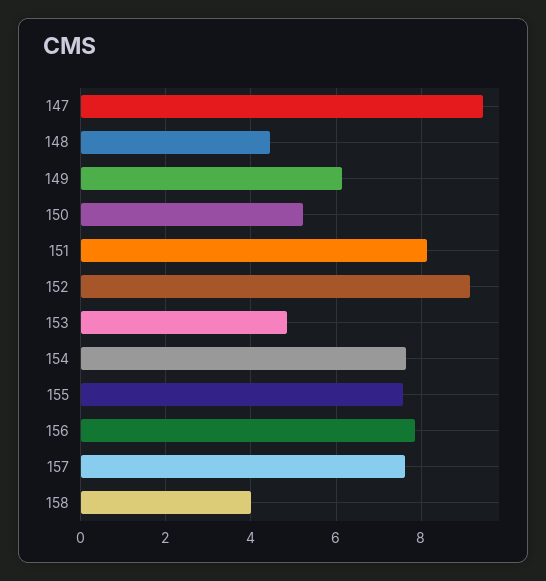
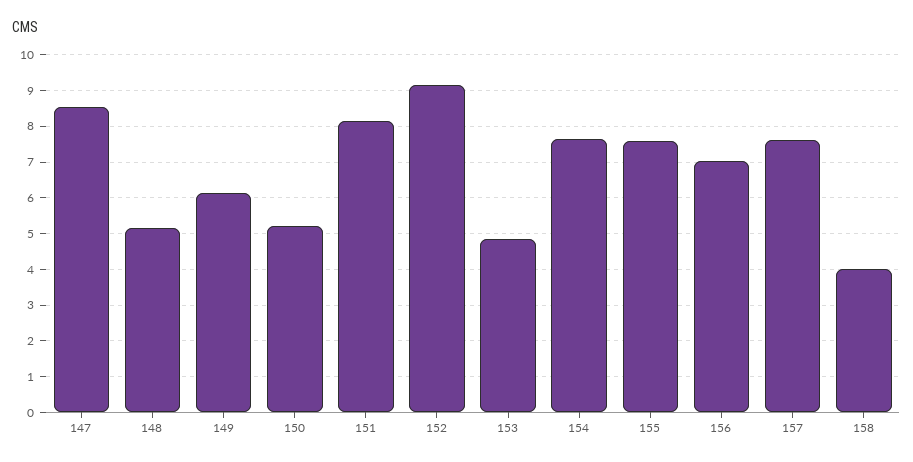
  {
-   "147": 9.4,
+   "147": 8.6,
-   "148": 4.4,
+   "148": 5.2,
    "149": 6.2,
    "150": 5.2,
    "151": 8.2,
    "152": 9.2,
    "153": 4.8,
    "154": 7.6,
    "155": 7.6,
-   "156": 7.8,
+   "156": 7,
    "157": 7.6,
    "158": 4
  }

